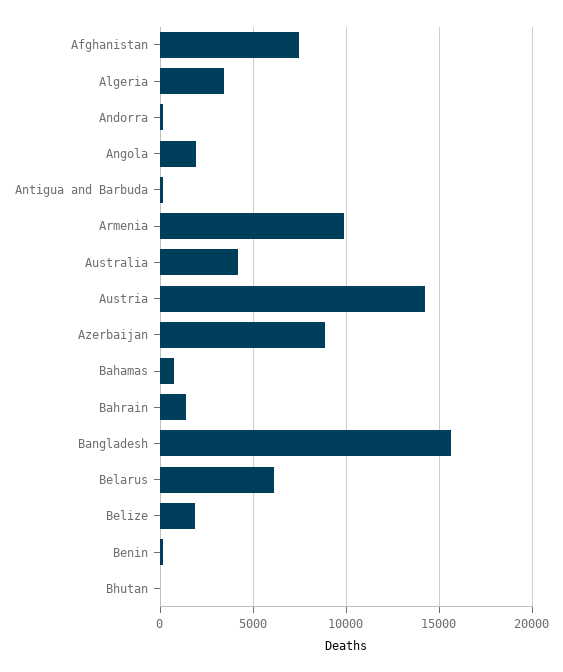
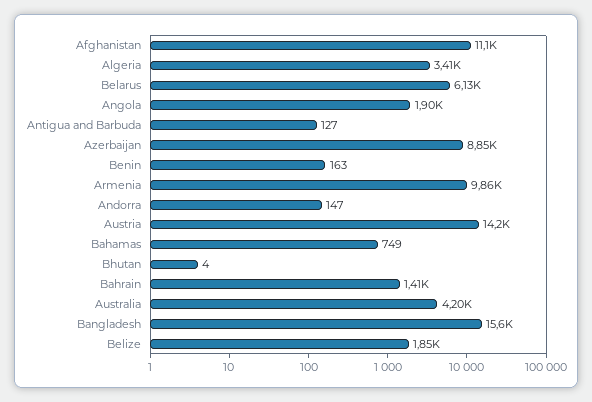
  {
-   "Afghanistan": 7500,
+   "Afghanistan": 11100,
    "Algeria": 3410,
    "Andorra": 147,
    "Angola": 1900,
    "Antigua and Barbuda": 127,
    "Armenia": 9860,
    "Australia": 4200,
    "Austria": 14200,
    "Azerbaijan": 8850,
    "Bahamas": 749,
    "Bahrain": 1410,
    "Bangladesh": 15600,
    "Belarus": 6130,
    "Belize": 1850,
    "Benin": 163,
    "Bhutan": 4
  }

